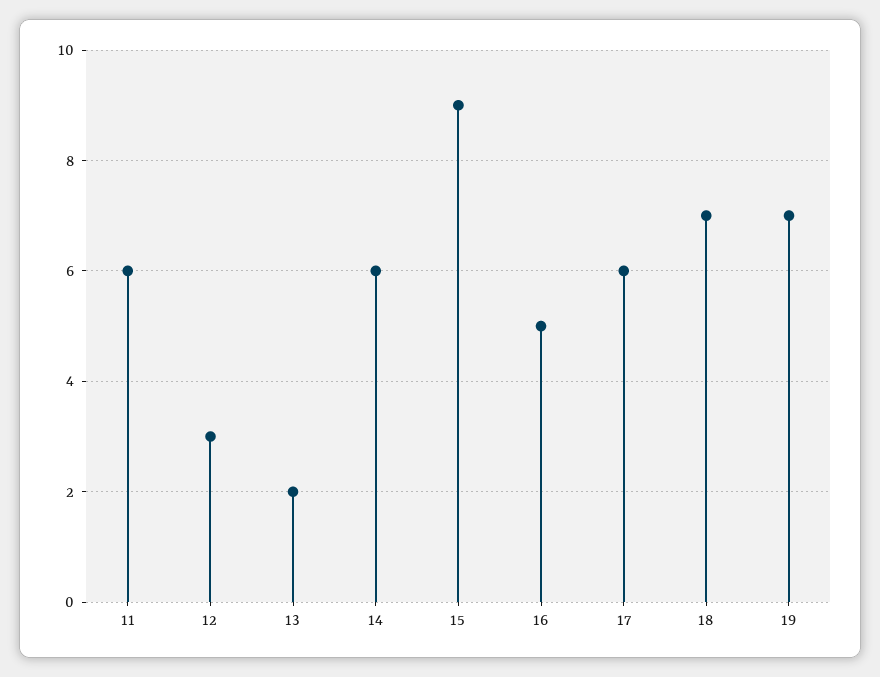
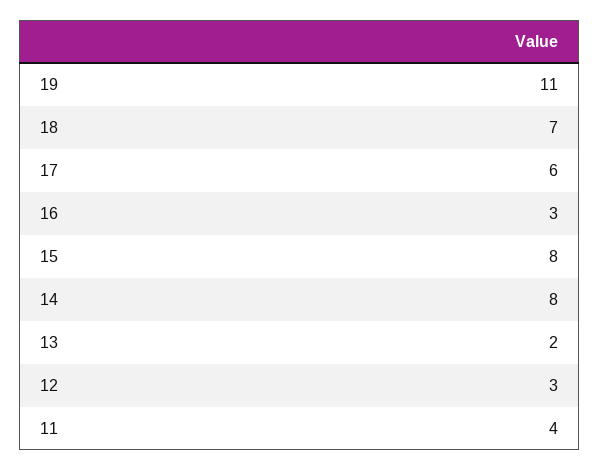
  {
-   "11": 6,
+   "11": 4,
    "12": 3,
    "13": 2,
-   "14": 6,
+   "14": 8,
-   "15": 9,
+   "15": 8,
-   "16": 5,
+   "16": 3,
    "17": 6,
    "18": 7,
-   "19": 7
+   "19": 11
  }

